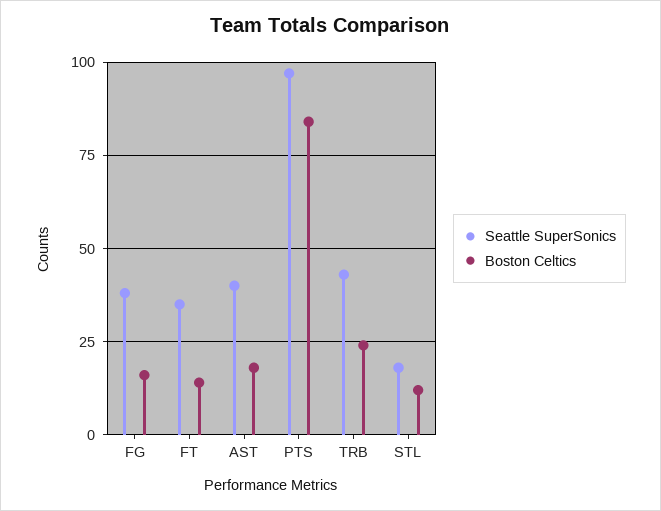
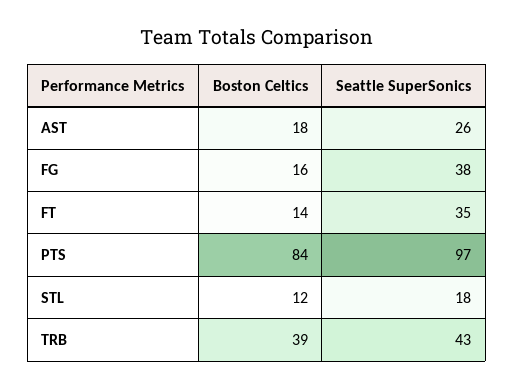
  {
    "Seattle SuperSonics": {
      "FG": 38,
      "FT": 35,
-     "AST": 40,
+     "AST": 26,
      "PTS": 97,
      "TRB": 43,
      "STL": 18
    },
    "Boston Celtics": {
      "FG": 16,
      "FT": 14,
      "AST": 18,
      "PTS": 84,
-     "TRB": 25,
+     "TRB": 39,
      "STL": 12
    }
  }

